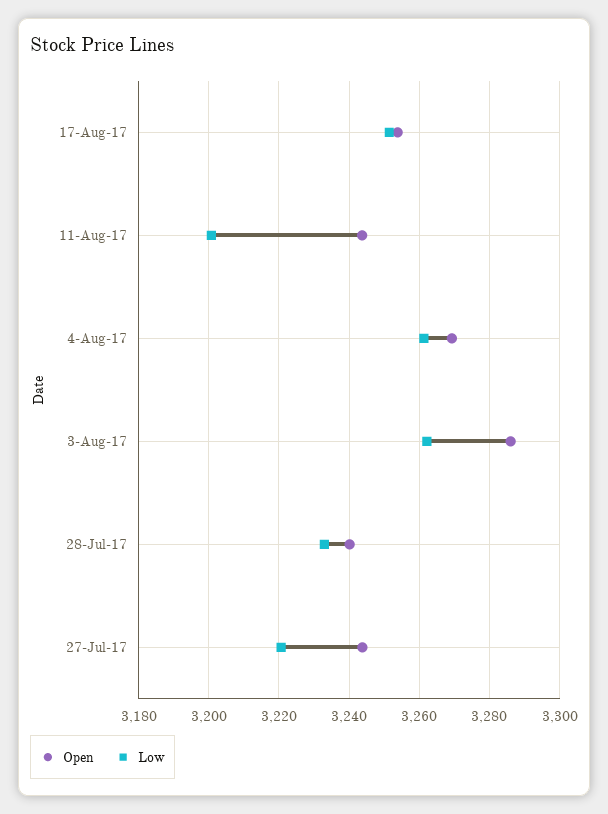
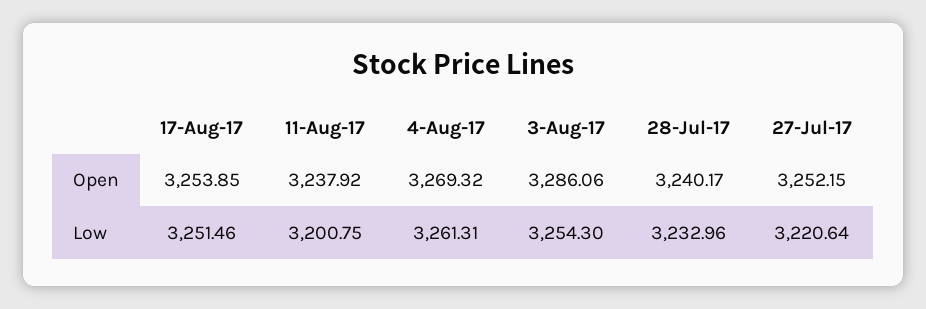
  {
    "Open": {
      "17-Aug-17": 3253.85,
-     "11-Aug-17": 3244,
+     "11-Aug-17": 3237.92,
      "4-Aug-17": 3269.32,
      "3-Aug-17": 3286.06,
      "28-Jul-17": 3240.17,
-     "27-Jul-17": 3244
+     "27-Jul-17": 3252.15
    },
    "Low": {
      "17-Aug-17": 3251.46,
      "11-Aug-17": 3200.75,
      "4-Aug-17": 3261.31,
-     "3-Aug-17": 3262,
+     "3-Aug-17": 3254.3,
      "28-Jul-17": 3232.96,
      "27-Jul-17": 3220.64
    }
  }

